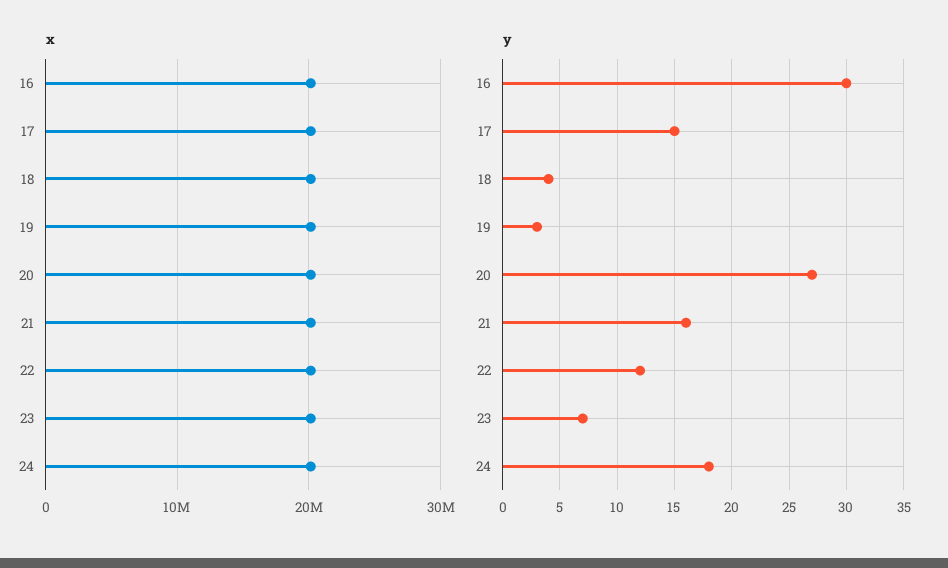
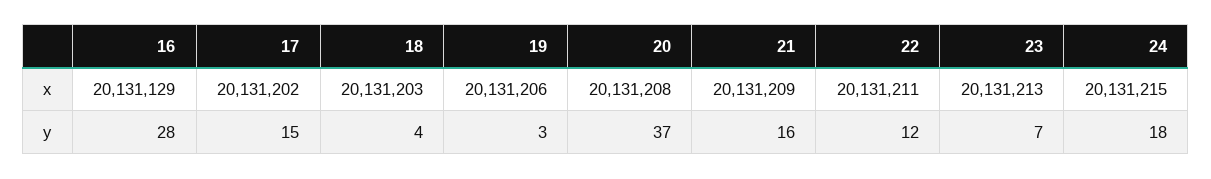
  {
    "x": {
      "16": 20131129,
      "17": 20131202,
      "18": 20131203,
      "19": 20131206,
      "20": 20131208,
      "21": 20131209,
      "22": 20131211,
      "23": 20131213,
      "24": 20131215
    },
    "y": {
-     "16": 30,
+     "16": 28,
      "17": 15,
      "18": 4,
      "19": 3,
-     "20": 27,
+     "20": 37,
      "21": 16,
      "22": 12,
      "23": 7,
      "24": 18
    }
  }

